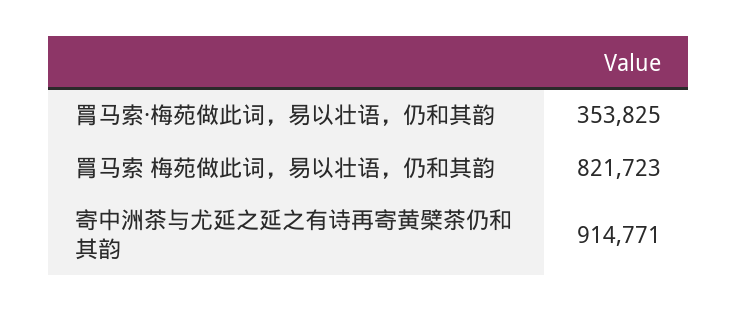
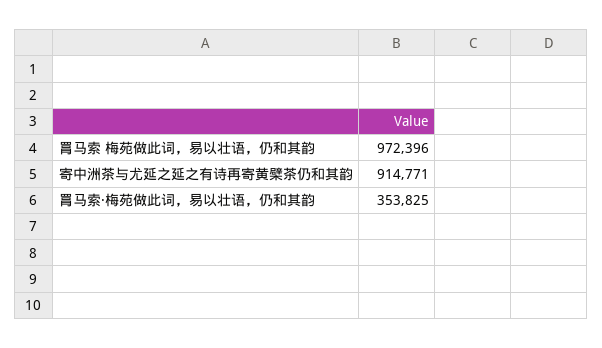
  {
    "罥马索·梅苑做此词，易以壮语，仍和其韵": 353825,
-   "罥马索 梅苑做此词，易以壮语，仍和其韵": 821723,
+   "罥马索 梅苑做此词，易以壮语，仍和其韵": 972396,
    "寄中洲茶与尤延之延之有诗再寄黄檗茶仍和其韵": 914771
  }

